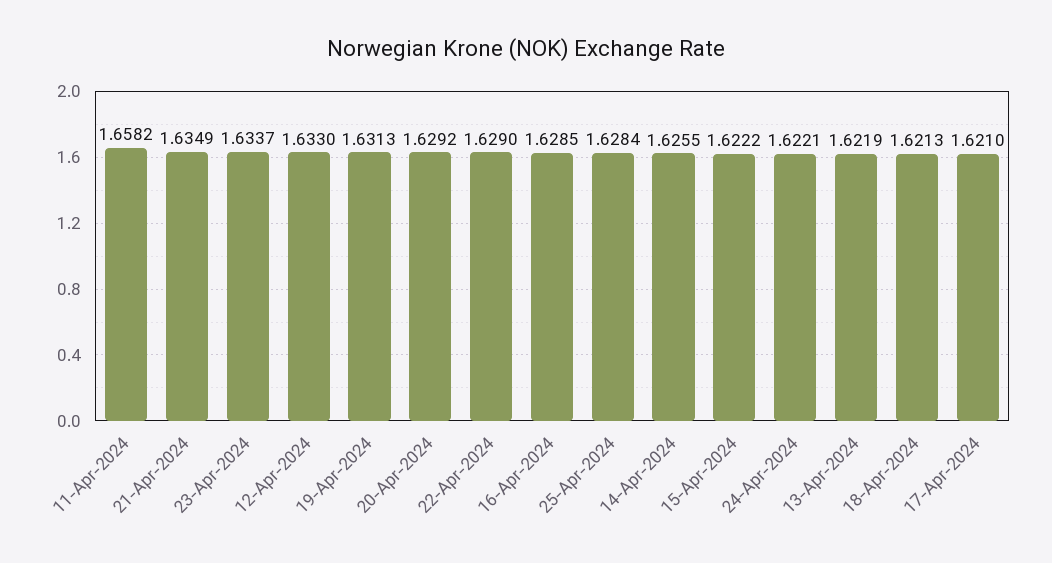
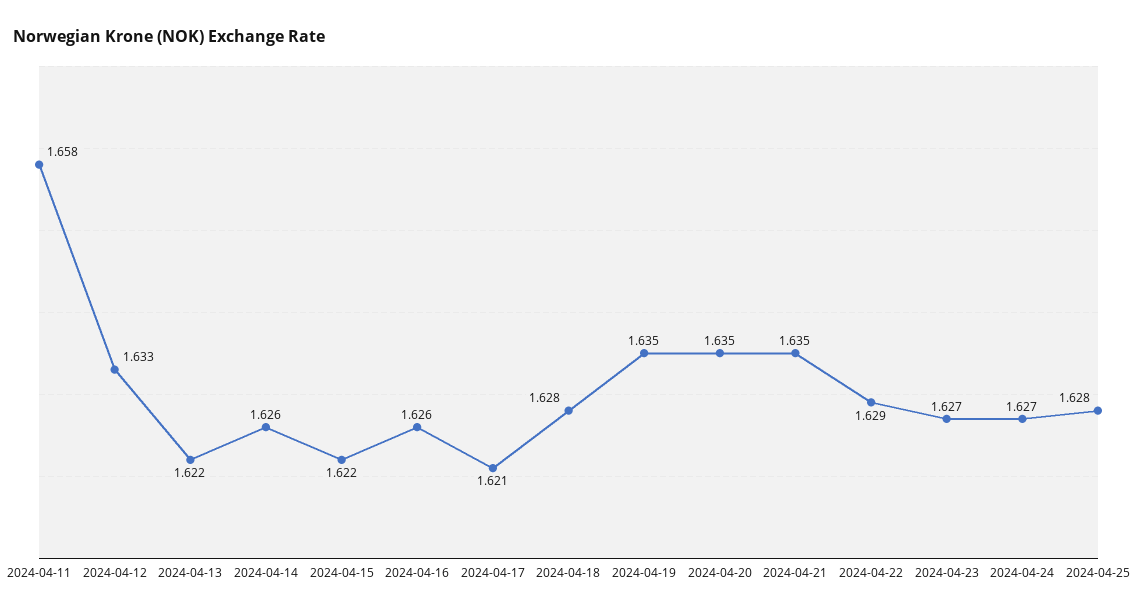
  {
    "11-Apr-2024": 1.6582,
    "21-Apr-2024": 1.6349,
-   "23-Apr-2024": 1.6337,
+   "23-Apr-2024": 1.627,
    "12-Apr-2024": 1.633,
-   "19-Apr-2024": 1.6313,
+   "19-Apr-2024": 1.635,
-   "20-Apr-2024": 1.6292,
+   "20-Apr-2024": 1.635,
    "22-Apr-2024": 1.629,
-   "16-Apr-2024": 1.6285,
+   "16-Apr-2024": 1.626,
    "25-Apr-2024": 1.6284,
    "14-Apr-2024": 1.6255,
    "15-Apr-2024": 1.6222,
-   "24-Apr-2024": 1.6221,
+   "24-Apr-2024": 1.627,
    "13-Apr-2024": 1.6219,
-   "18-Apr-2024": 1.6213,
+   "18-Apr-2024": 1.628,
    "17-Apr-2024": 1.621
  }

